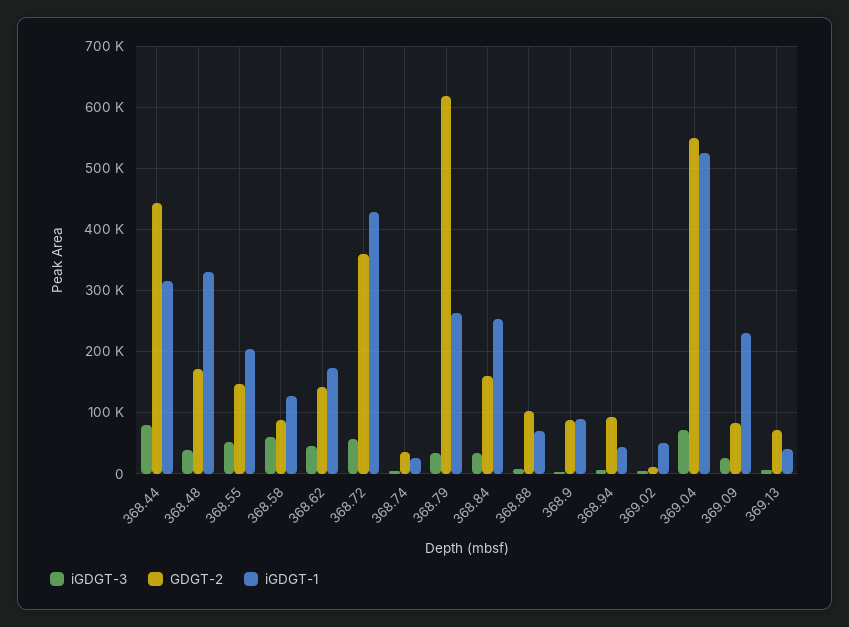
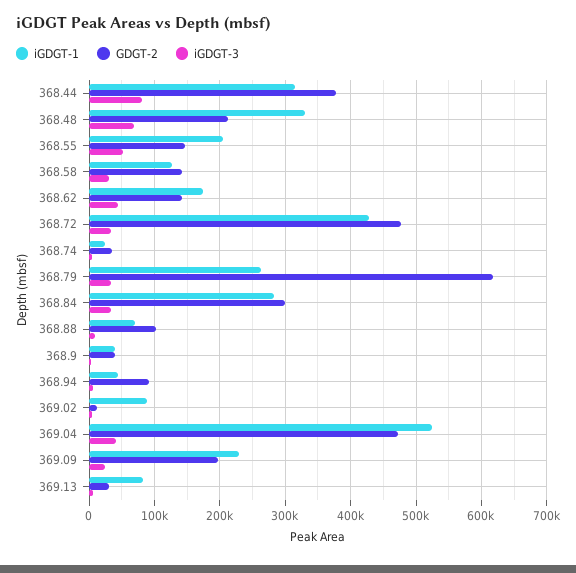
  {
    "iGDGT-3": {
      "368.44": 80000,
-     "368.48": 40000,
+     "368.48": 70000,
      "368.55": 50000,
-     "368.58": 60000,
+     "368.58": 30000,
      "368.62": 40000,
-     "368.72": 60000,
+     "368.72": 30000,
      "368.74": 0,
      "368.79": 30000,
      "368.84": 30000,
      "368.88": 10000,
      "368.9": 0,
      "368.94": 10000,
      "369.02": 10000,
-     "369.04": 70000,
+     "369.04": 40000,
      "369.09": 20000,
      "369.13": 10000
    },
    "GDGT-2": {
-     "368.44": 440000,
+     "368.44": 380000,
-     "368.48": 170000,
+     "368.48": 210000,
      "368.55": 150000,
-     "368.58": 90000,
+     "368.58": 140000,
      "368.62": 140000,
-     "368.72": 360000,
+     "368.72": 480000,
      "368.74": 40000,
      "368.79": 620000,
-     "368.84": 160000,
+     "368.84": 300000,
      "368.88": 100000,
-     "368.9": 90000,
+     "368.9": 40000,
      "368.94": 90000,
      "369.02": 10000,
-     "369.04": 550000,
+     "369.04": 470000,
-     "369.09": 80000,
+     "369.09": 200000,
-     "369.13": 70000
+     "369.13": 30000
    },
    "iGDGT-1": {
      "368.44": 320000,
      "368.48": 330000,
      "368.55": 200000,
      "368.58": 130000,
      "368.62": 170000,
      "368.72": 430000,
      "368.74": 30000,
      "368.79": 260000,
-     "368.84": 250000,
+     "368.84": 280000,
      "368.88": 70000,
-     "368.9": 90000,
+     "368.9": 40000,
      "368.94": 40000,
-     "369.02": 50000,
+     "369.02": 90000,
      "369.04": 520000,
      "369.09": 230000,
-     "369.13": 40000
+     "369.13": 80000
    }
  }

